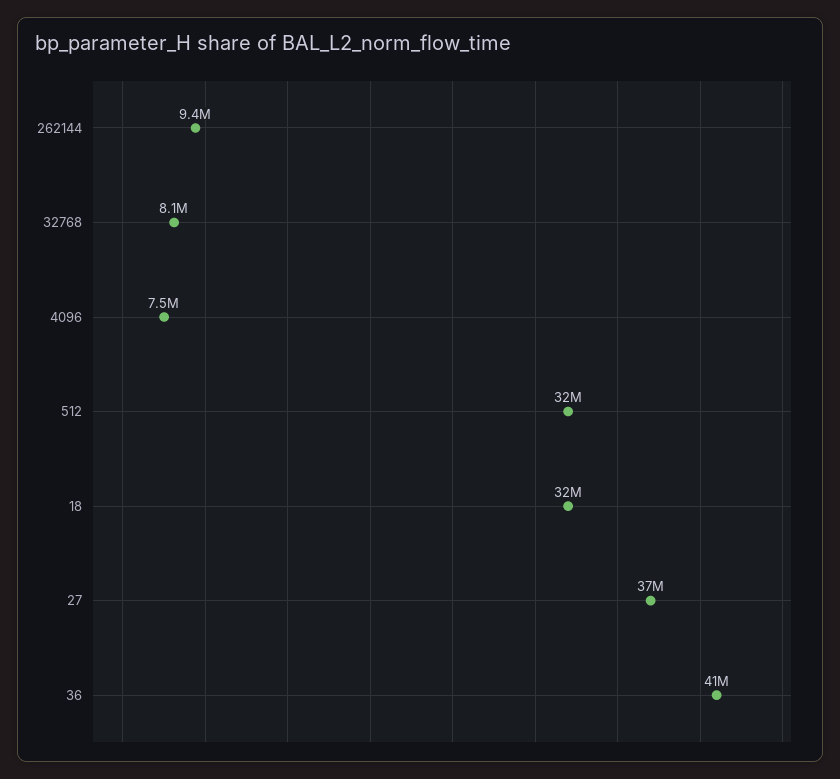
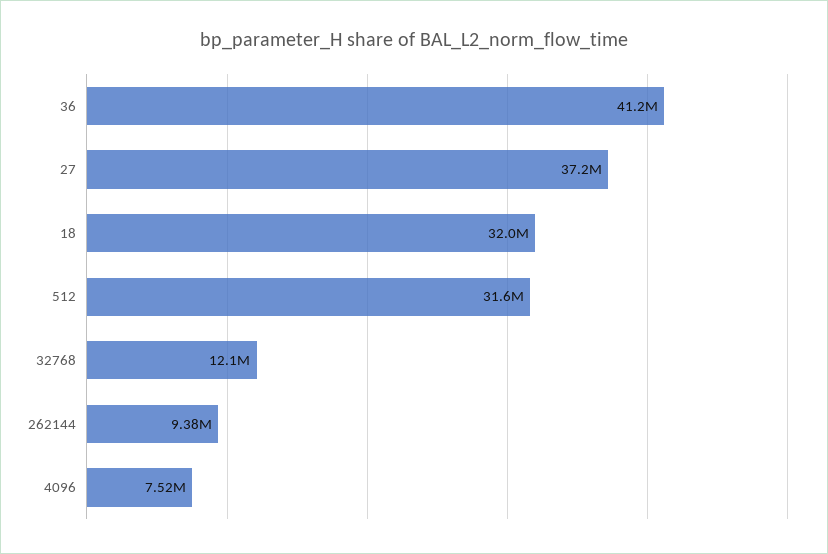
  {
    "262144": 9380000,
-   "32768": 8100000,
+   "32768": 12100000,
    "4096": 7520000,
    "512": 31600000,
    "18": 32000000,
    "27": 37200000,
    "36": 41200000
  }

